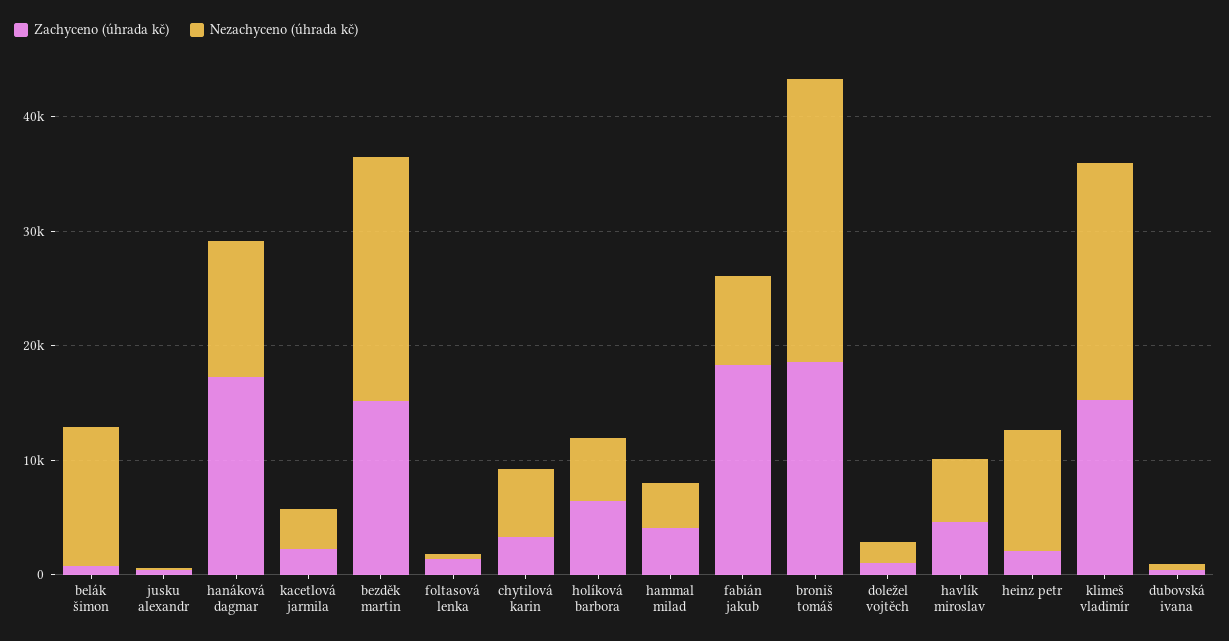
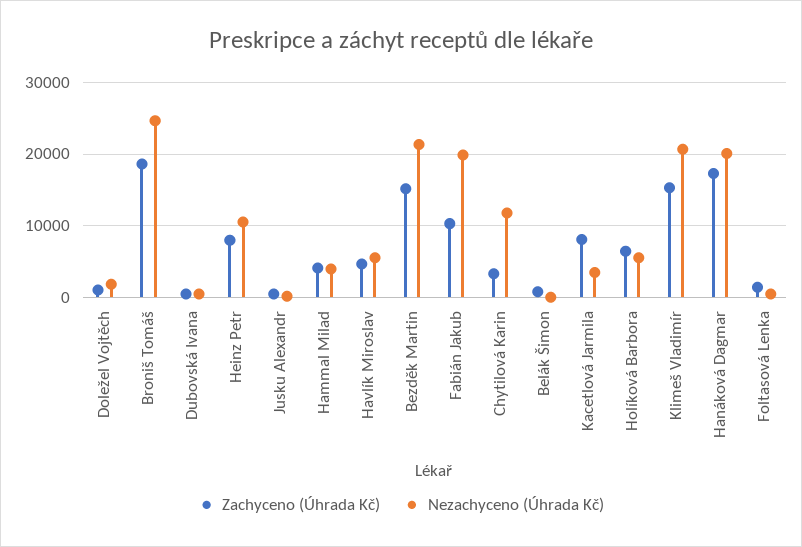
  {
    "Zachyceno (úhrada kč)": {
      "belák šimon": 1000,
      "jusku alexandr": 0,
      "hanáková dagmar": 17000,
-     "kacetlová jarmila": 2000,
+     "kacetlová jarmila": 8000,
      "bezděk martin": 15000,
      "foltasová lenka": 1000,
      "chytilová karin": 3000,
      "holíková barbora": 6000,
      "hammal milad": 4000,
-     "fabián jakub": 18000,
+     "fabián jakub": 10000,
      "broniš tomáš": 19000,
      "doležel vojtěch": 1000,
      "havlík miroslav": 5000,
-     "heinz petr": 2000,
+     "heinz petr": 8000,
      "klimeš vladimír": 15000,
      "dubovská ivana": 0
    },
    "Nezachyceno (úhrada kč)": {
-     "belák šimon": 12000,
+     "belák šimon": 0,
      "jusku alexandr": 0,
-     "hanáková dagmar": 12000,
+     "hanáková dagmar": 20000,
      "kacetlová jarmila": 3000,
      "bezděk martin": 21000,
      "foltasová lenka": 0,
-     "chytilová karin": 6000,
+     "chytilová karin": 12000,
      "holíková barbora": 6000,
      "hammal milad": 4000,
-     "fabián jakub": 8000,
+     "fabián jakub": 20000,
      "broniš tomáš": 25000,
      "doležel vojtěch": 2000,
      "havlík miroslav": 6000,
      "heinz petr": 10000,
      "klimeš vladimír": 21000,
      "dubovská ivana": 0
    }
  }

